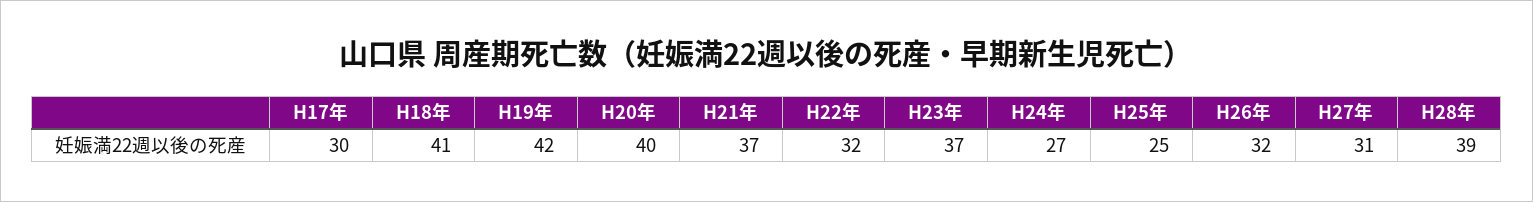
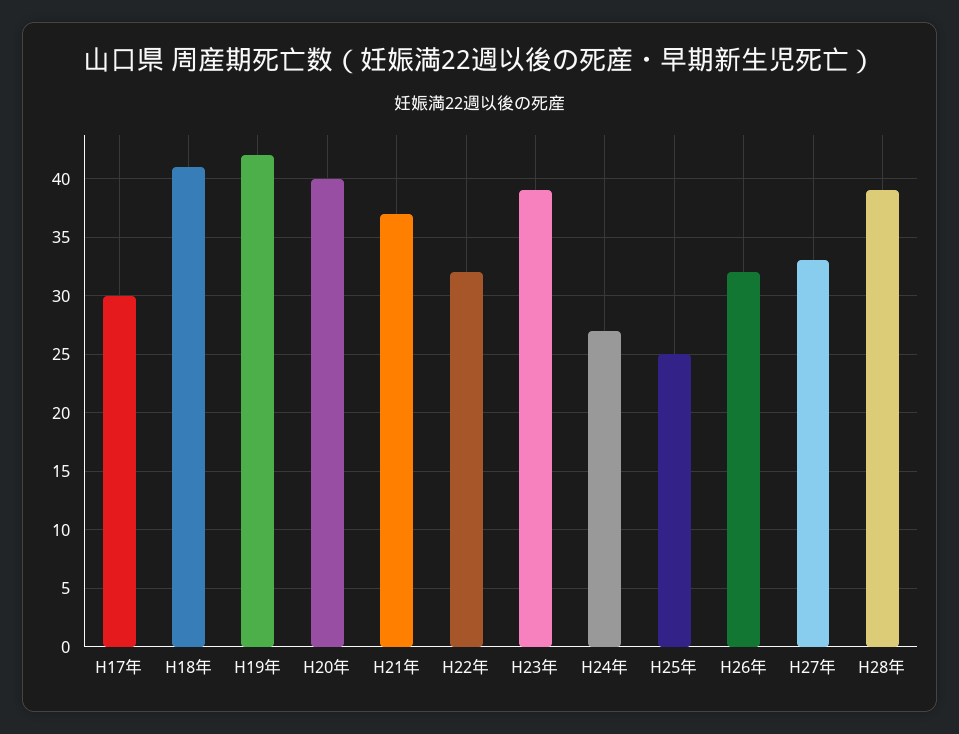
  {
    "H17年": 30,
    "H18年": 41,
    "H19年": 42,
    "H20年": 40,
    "H21年": 37,
    "H22年": 32,
-   "H23年": 37,
+   "H23年": 39,
    "H24年": 27,
    "H25年": 25,
    "H26年": 32,
-   "H27年": 31,
+   "H27年": 33,
    "H28年": 39
  }

